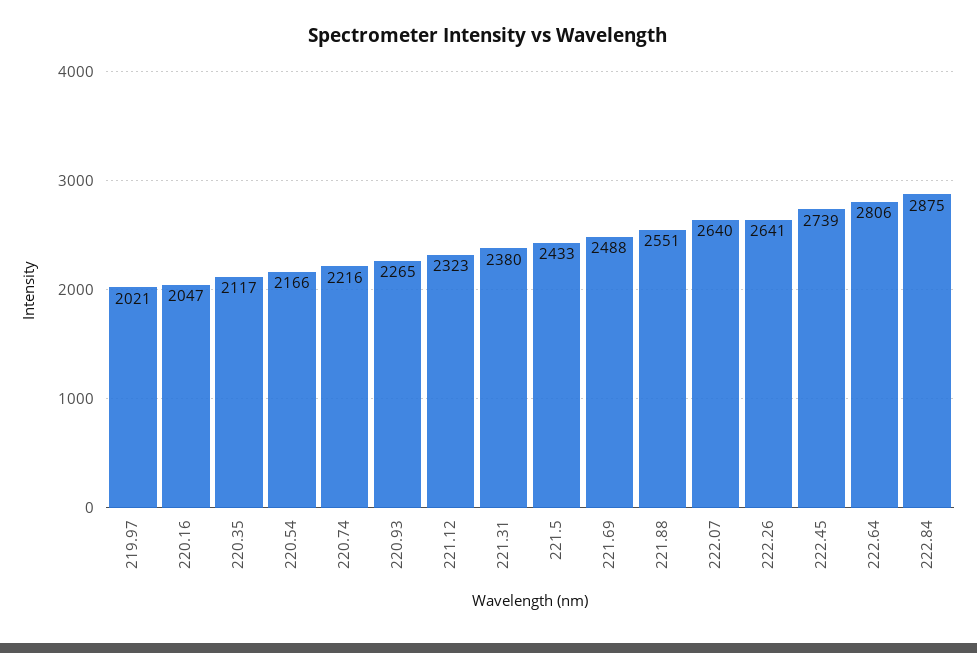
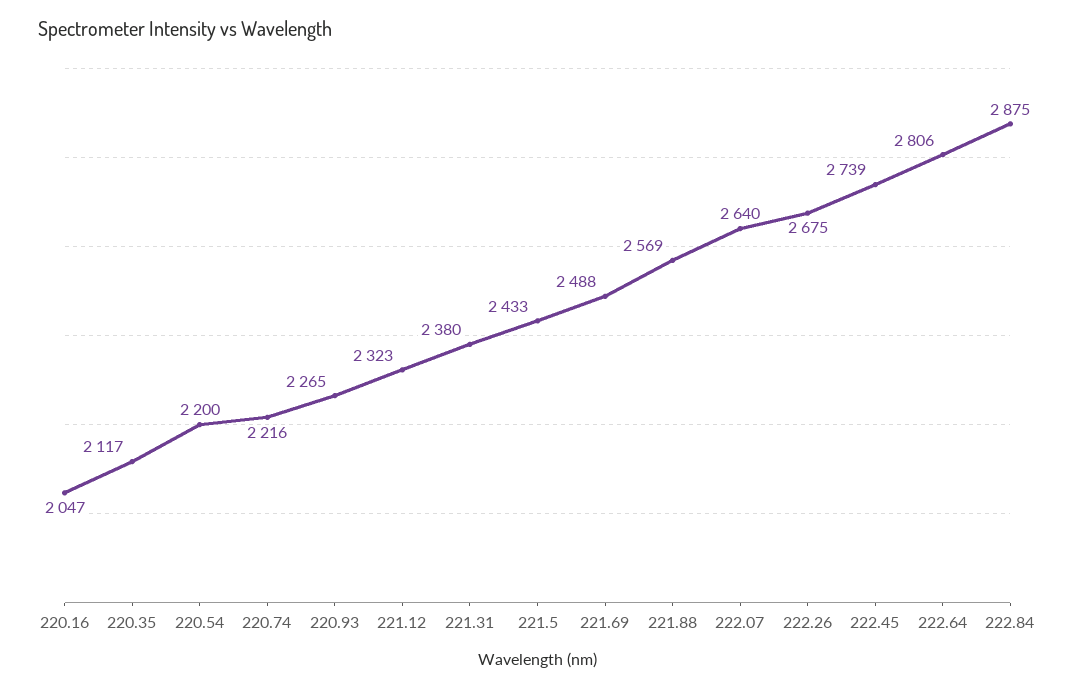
  {
-   "219.97": 2021,
    "220.16": 2047,
    "220.35": 2117,
-   "220.54": 2166,
+   "220.54": 2200,
    "220.74": 2216,
    "220.93": 2265,
    "221.12": 2323,
    "221.31": 2380,
    "221.5": 2433,
    "221.69": 2488,
-   "221.88": 2551,
+   "221.88": 2569,
    "222.07": 2640,
-   "222.26": 2641,
+   "222.26": 2675,
    "222.45": 2739,
    "222.64": 2806,
    "222.84": 2875
  }

